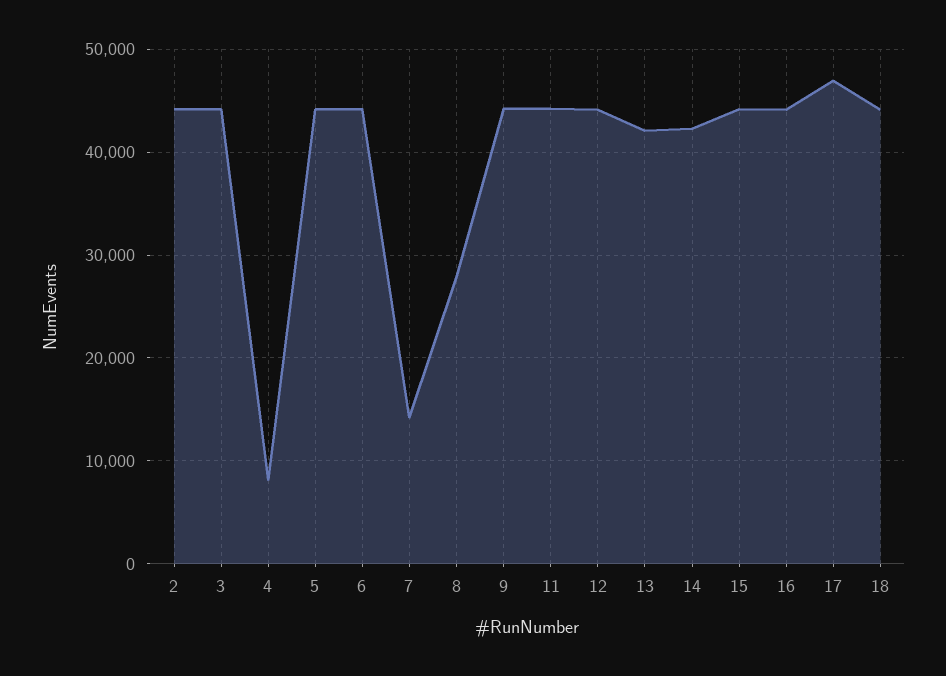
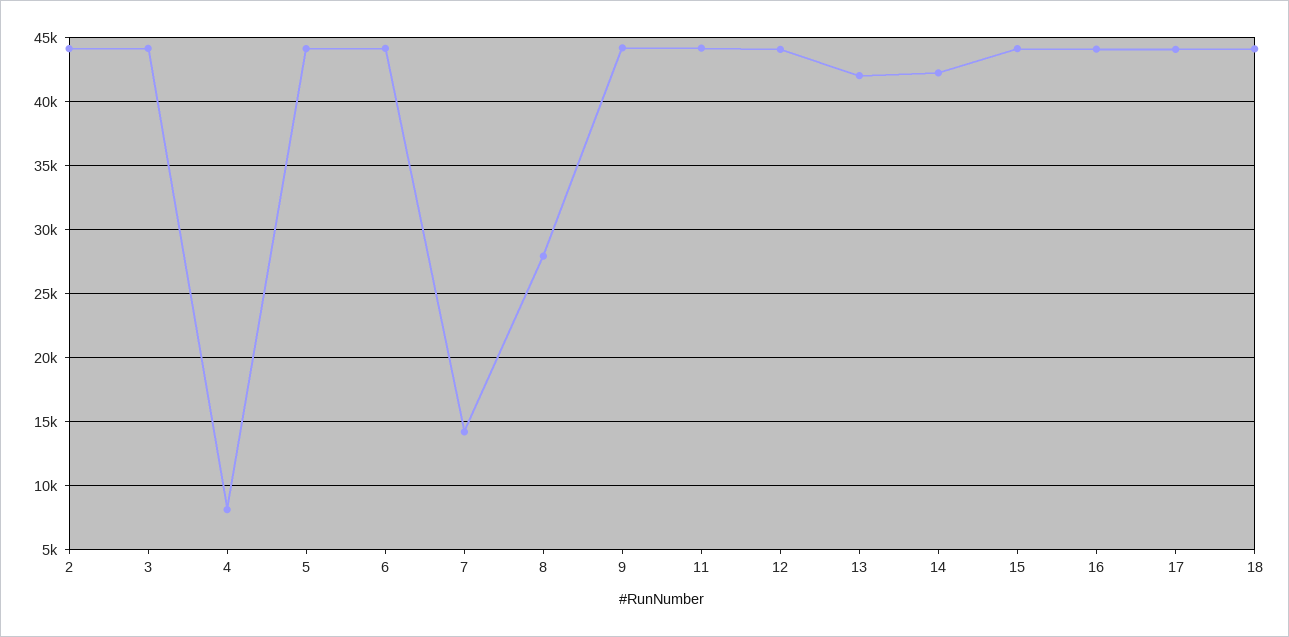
  {
    "2": 44000,
    "3": 44000,
    "4": 8000,
    "5": 44000,
    "6": 44000,
    "7": 14000,
    "8": 28000,
    "9": 44000,
    "11": 44000,
    "12": 44000,
    "13": 42000,
    "14": 42500,
    "15": 44000,
    "16": 44000,
-   "17": 47000,
+   "17": 44000,
    "18": 44000
  }

